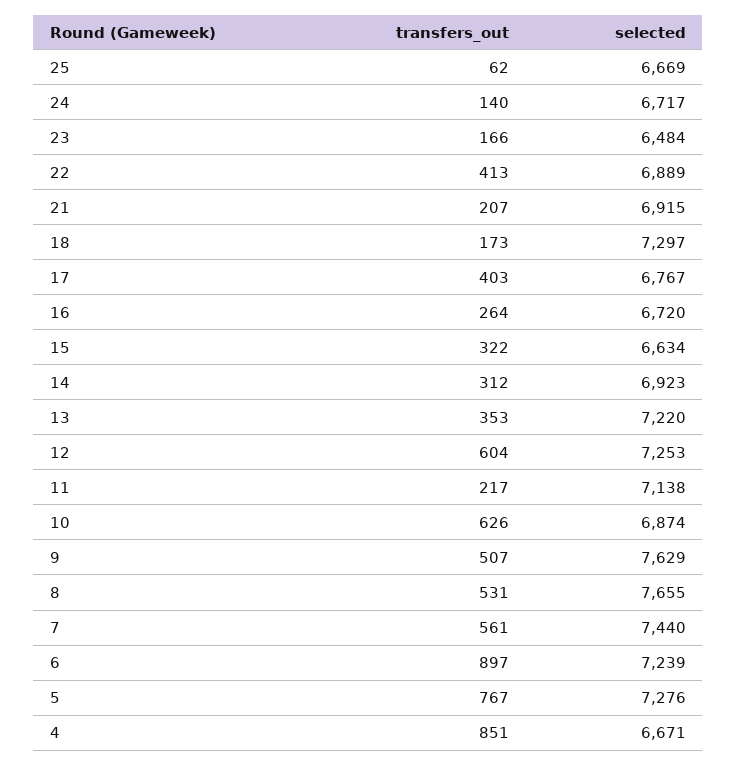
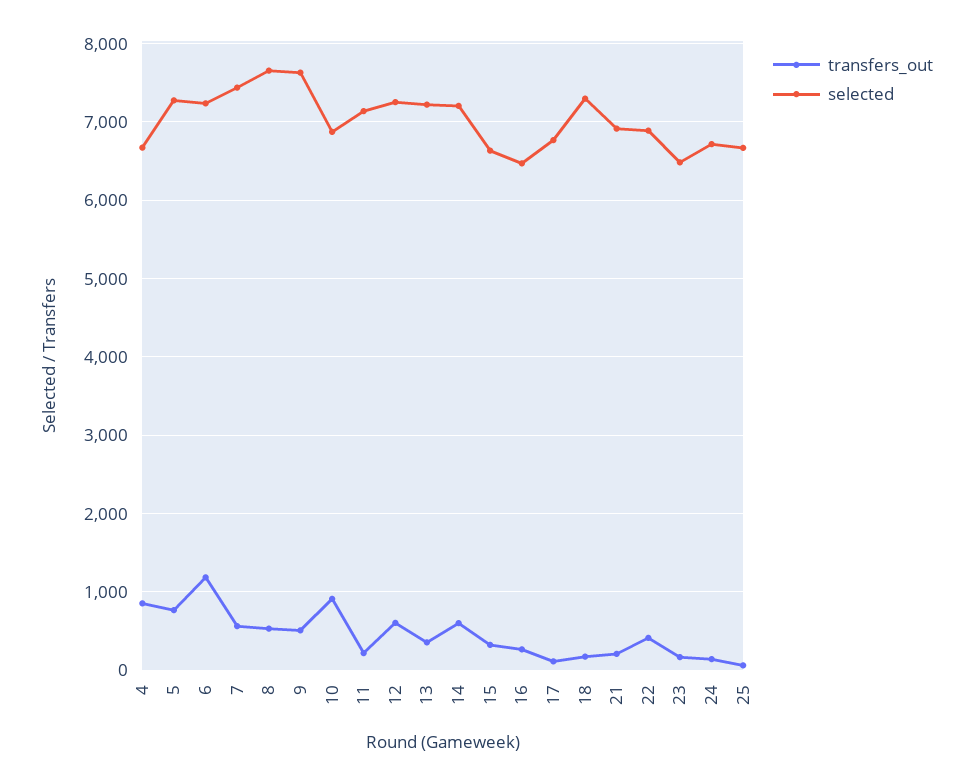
  {
    "transfers_out": {
      "25": 62,
      "24": 140,
      "23": 166,
      "22": 413,
      "21": 207,
      "18": 173,
-     "17": 403,
+     "17": 100,
      "16": 264,
      "15": 322,
-     "14": 312,
+     "14": 600,
      "13": 353,
      "12": 604,
      "11": 217,
-     "10": 626,
+     "10": 900,
      "9": 507,
      "8": 531,
      "7": 561,
-     "6": 897,
+     "6": 1200,
      "5": 767,
      "4": 851
    },
    "selected": {
      "25": 6669,
      "24": 6717,
      "23": 6484,
      "22": 6889,
      "21": 6915,
      "18": 7297,
      "17": 6767,
-     "16": 6720,
+     "16": 6500,
      "15": 6634,
-     "14": 6923,
+     "14": 7200,
      "13": 7220,
      "12": 7253,
      "11": 7138,
      "10": 6874,
      "9": 7629,
      "8": 7655,
      "7": 7440,
      "6": 7239,
      "5": 7276,
      "4": 6671
    }
  }

